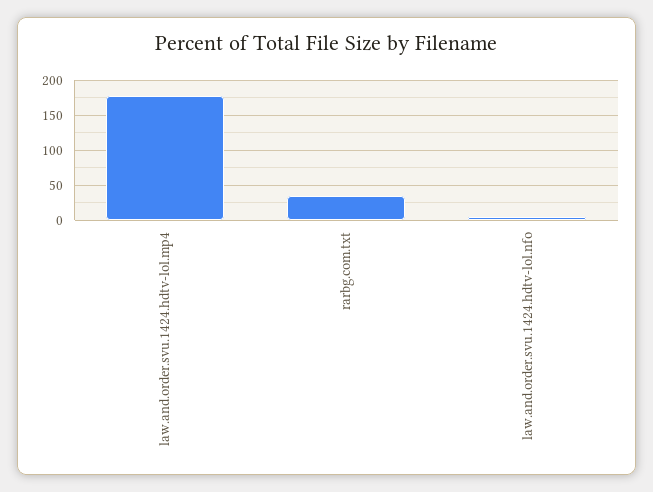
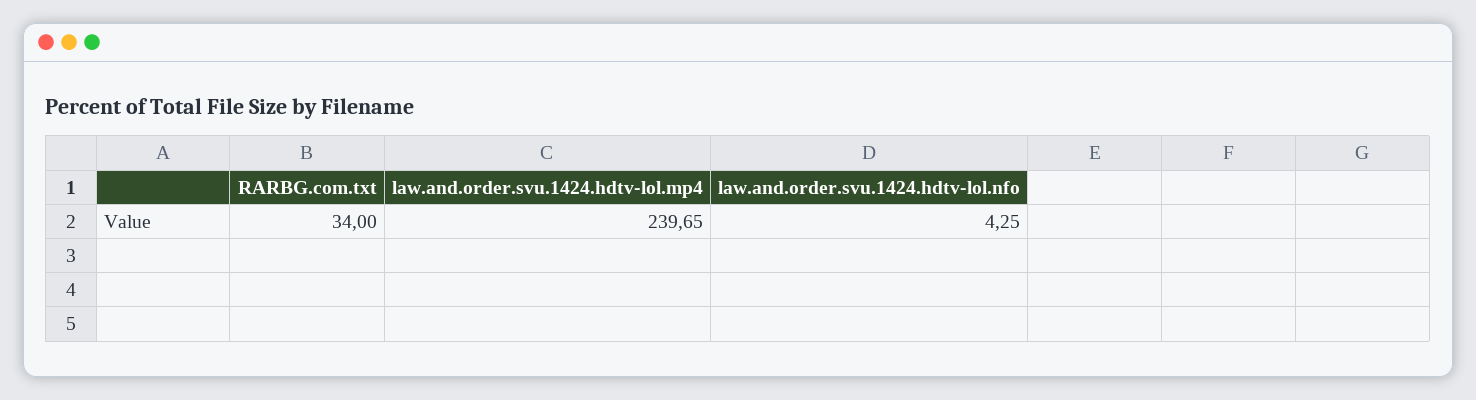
  {
-   "law.and.order.svu.1424.hdtv-lol.mp4": 180,
+   "law.and.order.svu.1424.hdtv-lol.mp4": 239.65,
    "rarbg.com.txt": 34,
    "law.and.order.svu.1424.hdtv-lol.nfo": 4.25
  }

